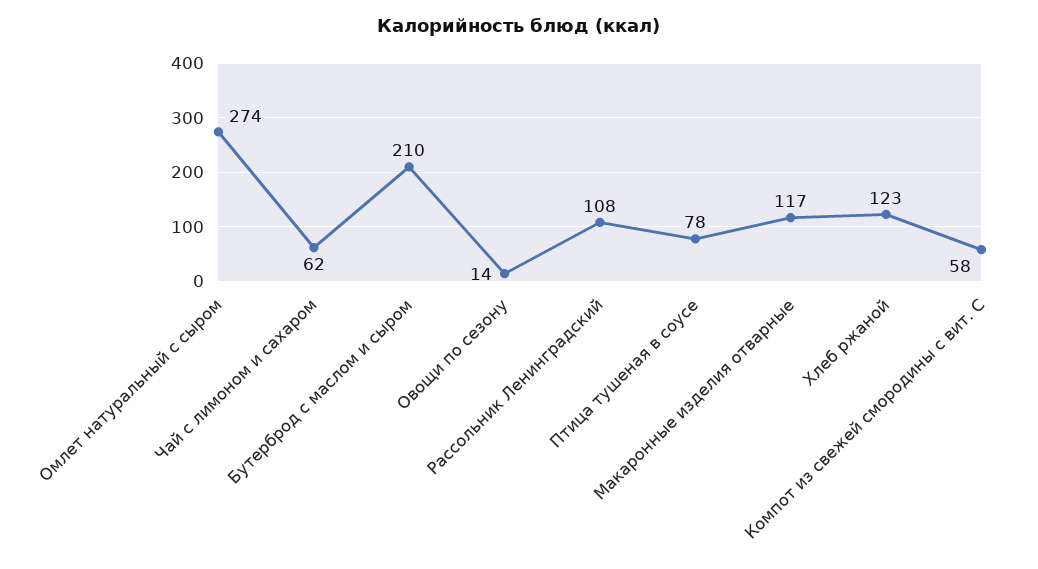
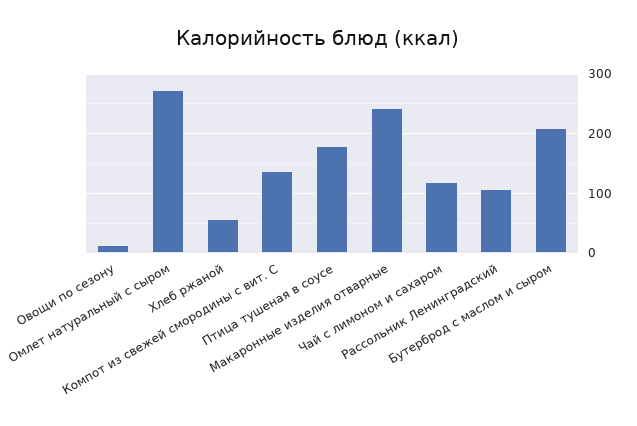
  {
    "Омлет натуральный с сыром": 274,
-   "Чай с лимоном и сахаром": 62,
+   "Чай с лимоном и сахаром": 120,
    "Бутерброд с маслом и сыром": 210,
    "Овощи по сезону": 14,
    "Рассольник Ленинградский": 108,
-   "Птица тушеная в соусе": 78,
+   "Птица тушеная в соусе": 180,
-   "Макаронные изделия отварные": 117,
+   "Макаронные изделия отварные": 240,
-   "Хлеб ржаной": 123,
+   "Хлеб ржаной": 60,
-   "Компот из свежей смородины с вит. С": 58
+   "Компот из свежей смородины с вит. С": 140
  }

